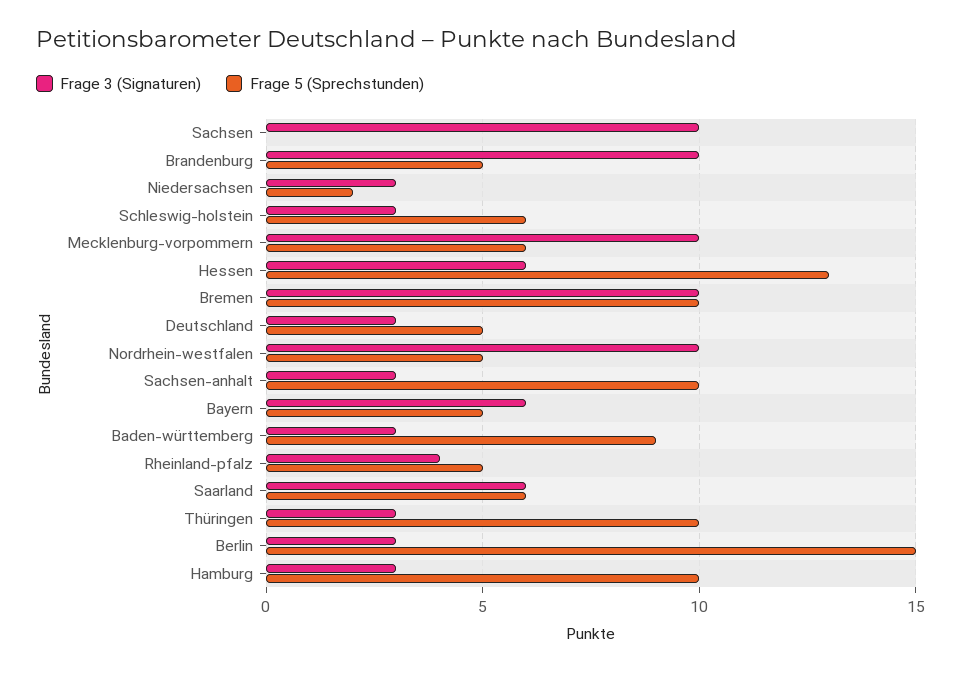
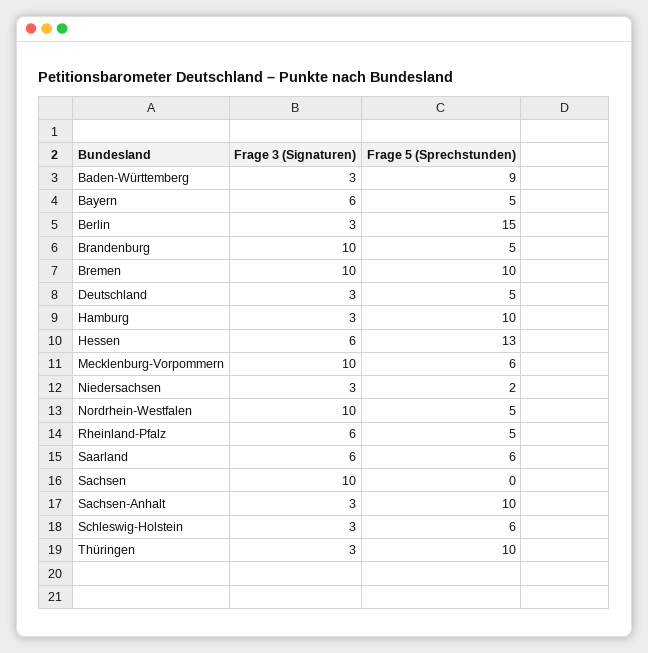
  {
    "Frage 3 (Signaturen)": {
      "Sachsen": 10,
      "Brandenburg": 10,
      "Niedersachsen": 3,
      "Schleswig-holstein": 3,
      "Mecklenburg-vorpommern": 10,
      "Hessen": 6,
      "Bremen": 10,
      "Deutschland": 3,
      "Nordrhein-westfalen": 10,
      "Sachsen-anhalt": 3,
      "Bayern": 6,
      "Baden-württemberg": 3,
-     "Rheinland-pfalz": 4,
+     "Rheinland-pfalz": 6,
      "Saarland": 6,
      "Thüringen": 3,
      "Berlin": 3,
      "Hamburg": 3
    },
    "Frage 5 (Sprechstunden)": {
      "Sachsen": 0,
      "Brandenburg": 5,
      "Niedersachsen": 2,
      "Schleswig-holstein": 6,
      "Mecklenburg-vorpommern": 6,
      "Hessen": 13,
      "Bremen": 10,
      "Deutschland": 5,
      "Nordrhein-westfalen": 5,
      "Sachsen-anhalt": 10,
      "Bayern": 5,
      "Baden-württemberg": 9,
      "Rheinland-pfalz": 5,
      "Saarland": 6,
      "Thüringen": 10,
      "Berlin": 15,
      "Hamburg": 10
    }
  }

